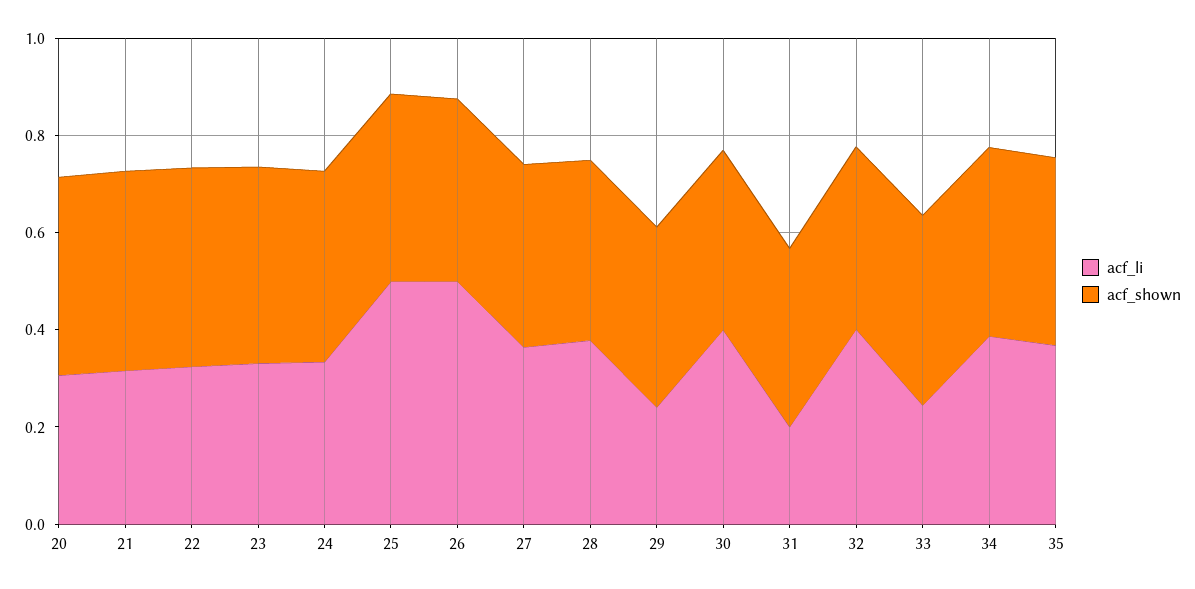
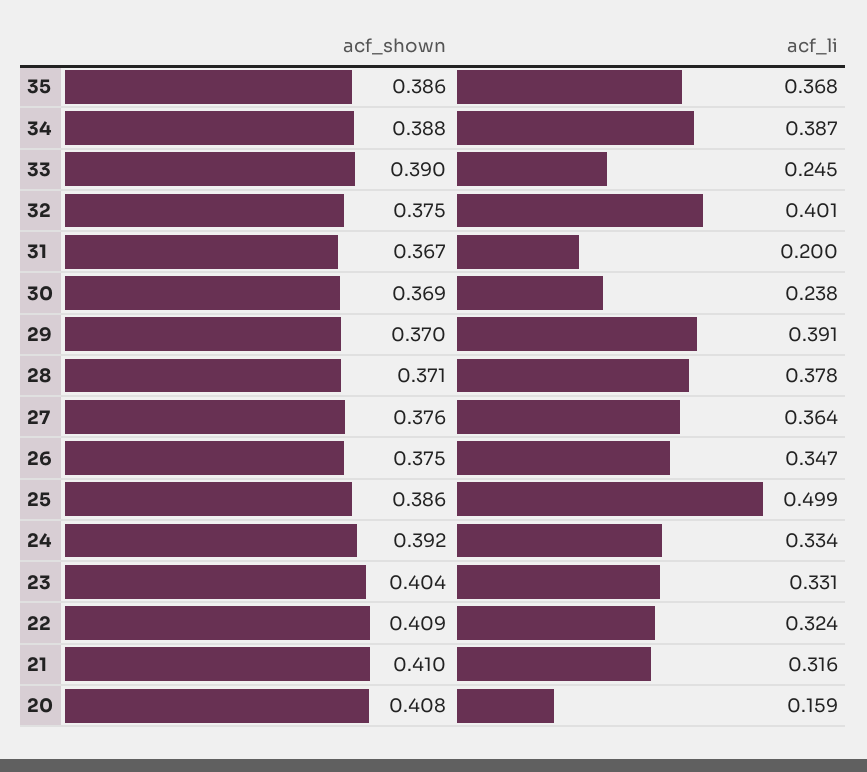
  {
    "acf_li": {
-     "20": 0.3,
+     "20": 0.159,
      "21": 0.316,
      "22": 0.324,
      "23": 0.331,
      "24": 0.334,
      "25": 0.499,
-     "26": 0.5,
+     "26": 0.347,
      "27": 0.364,
      "28": 0.378,
-     "29": 0.25,
+     "29": 0.391,
-     "30": 0.4,
+     "30": 0.238,
      "31": 0.2,
      "32": 0.401,
      "33": 0.245,
      "34": 0.387,
      "35": 0.368
    },
    "acf_shown": {
      "20": 0.408,
      "21": 0.41,
      "22": 0.409,
      "23": 0.404,
      "24": 0.392,
      "25": 0.386,
      "26": 0.375,
      "27": 0.376,
      "28": 0.371,
      "29": 0.37,
      "30": 0.369,
      "31": 0.367,
      "32": 0.375,
      "33": 0.39,
      "34": 0.388,
      "35": 0.386
    }
  }

